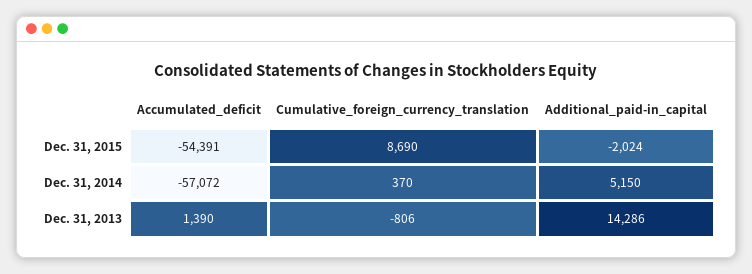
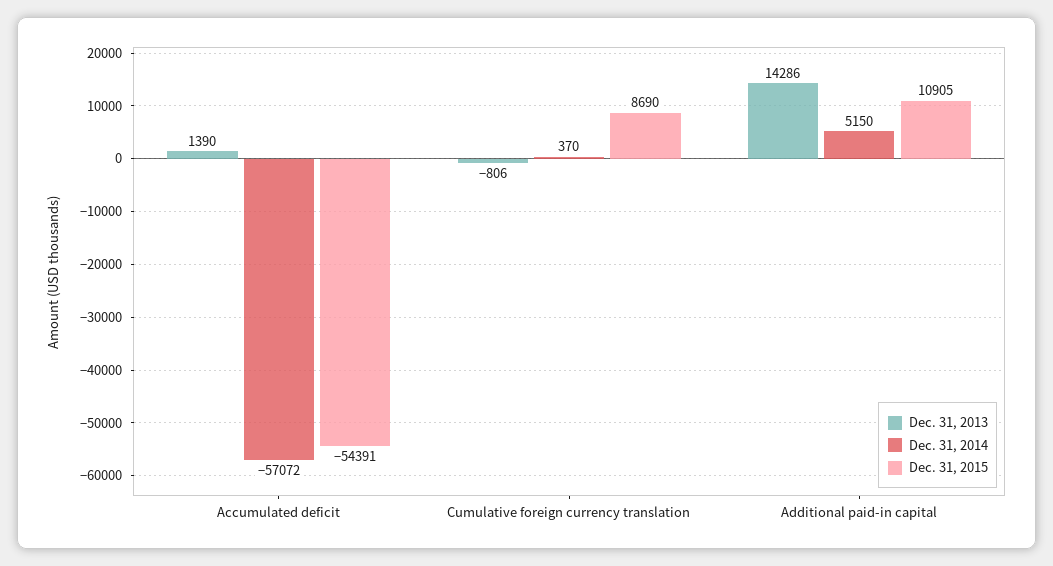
  {
    "Dec. 31, 2015": {
      "Accumulated_deficit": -54391,
      "Cumulative_foreign_currency_translation": 8690,
-     "Additional_paid-in_capital": -2024
+     "Additional_paid-in_capital": 10905
    },
    "Dec. 31, 2014": {
      "Accumulated_deficit": -57072,
      "Cumulative_foreign_currency_translation": 370,
      "Additional_paid-in_capital": 5150
    },
    "Dec. 31, 2013": {
      "Accumulated_deficit": 1390,
      "Cumulative_foreign_currency_translation": -806,
      "Additional_paid-in_capital": 14286
    }
  }

